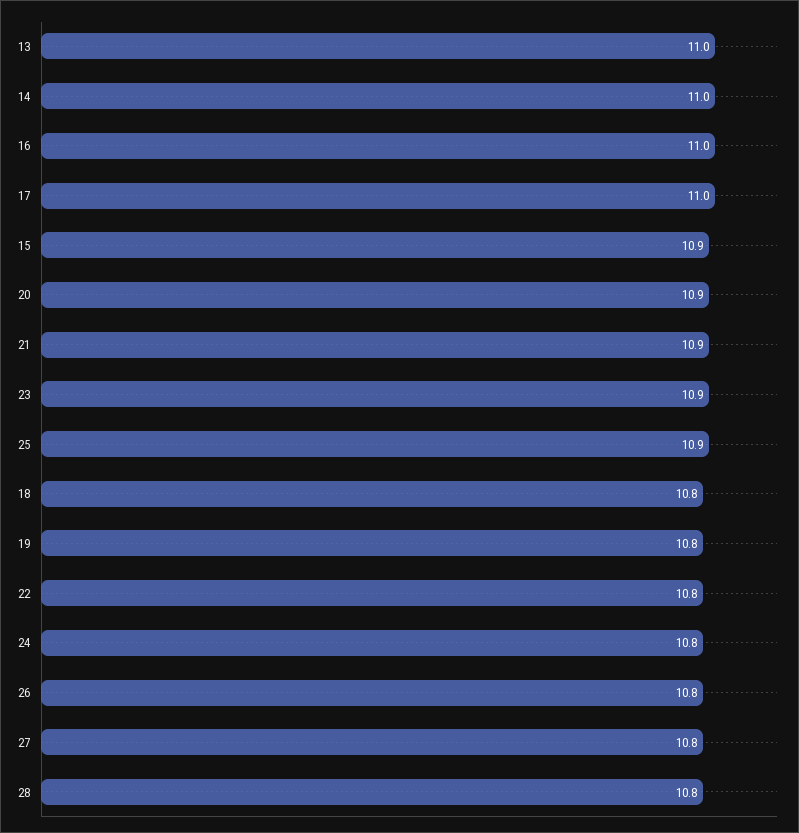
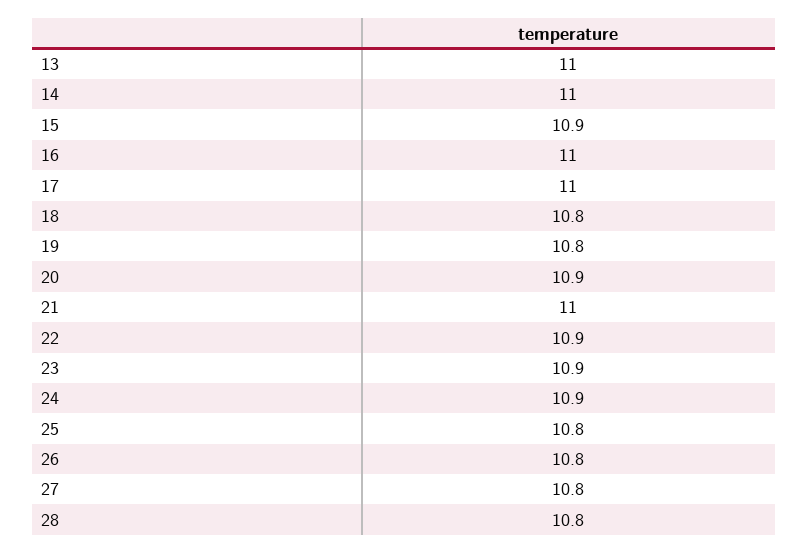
  {
    "13": 11,
    "14": 11,
    "16": 11,
    "17": 11,
    "15": 10.9,
    "20": 10.9,
-   "21": 10.9,
+   "21": 11,
    "23": 10.9,
-   "25": 10.9,
+   "25": 10.8,
    "18": 10.8,
    "19": 10.8,
-   "22": 10.8,
+   "22": 10.9,
-   "24": 10.8,
+   "24": 10.9,
    "26": 10.8,
    "27": 10.8,
    "28": 10.8
  }

